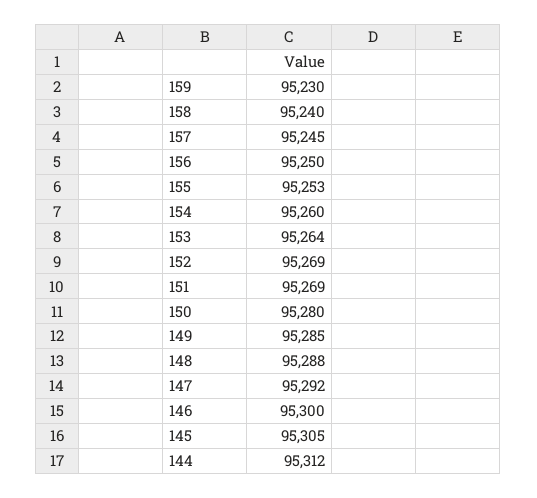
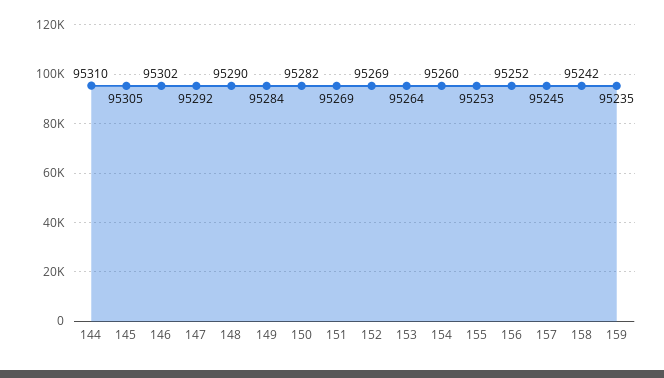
  {
-   "159": 95230,
+   "159": 95235,
-   "158": 95240,
+   "158": 95242,
    "157": 95245,
-   "156": 95250,
+   "156": 95252,
    "155": 95253,
    "154": 95260,
    "153": 95264,
    "152": 95269,
    "151": 95269,
-   "150": 95280,
+   "150": 95282,
-   "149": 95285,
+   "149": 95284,
-   "148": 95288,
+   "148": 95290,
    "147": 95292,
-   "146": 95300,
+   "146": 95302,
    "145": 95305,
-   "144": 95312
+   "144": 95310
  }

